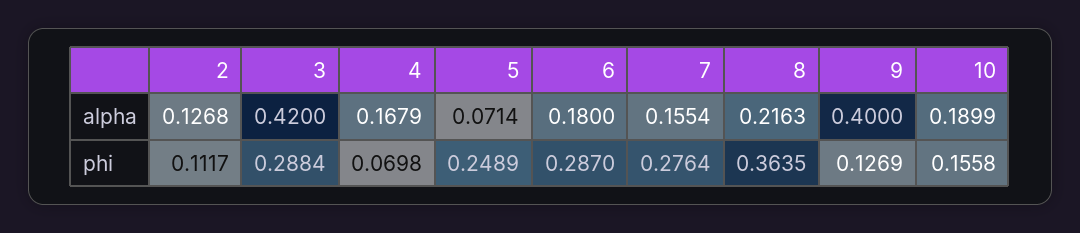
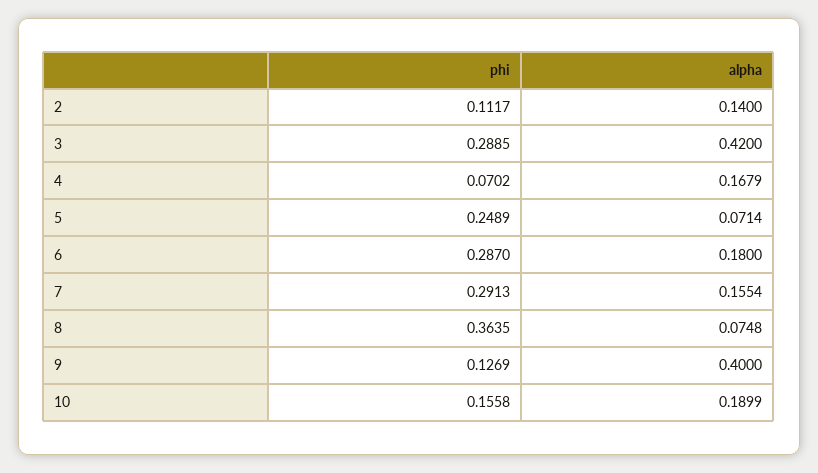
  {
    "2": {
-     "alpha": 0.1268,
+     "alpha": 0.14,
      "phi": 0.1117
    },
    "3": {
      "alpha": 0.42,
-     "phi": 0.2884
+     "phi": 0.2885
    },
    "4": {
      "alpha": 0.1679,
-     "phi": 0.0698
+     "phi": 0.0702
    },
    "5": {
      "alpha": 0.0714,
      "phi": 0.2489
    },
    "6": {
      "alpha": 0.18,
      "phi": 0.287
    },
    "7": {
      "alpha": 0.1554,
-     "phi": 0.2764
+     "phi": 0.2913
    },
    "8": {
-     "alpha": 0.2163,
+     "alpha": 0.0748,
      "phi": 0.3635
    },
    "9": {
      "alpha": 0.4,
      "phi": 0.1269
    },
    "10": {
      "alpha": 0.1899,
      "phi": 0.1558
    }
  }

